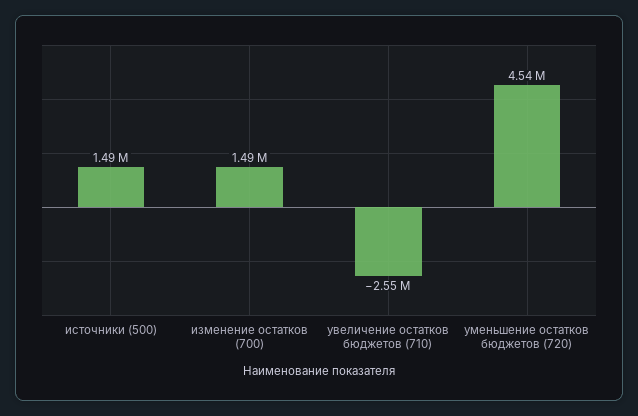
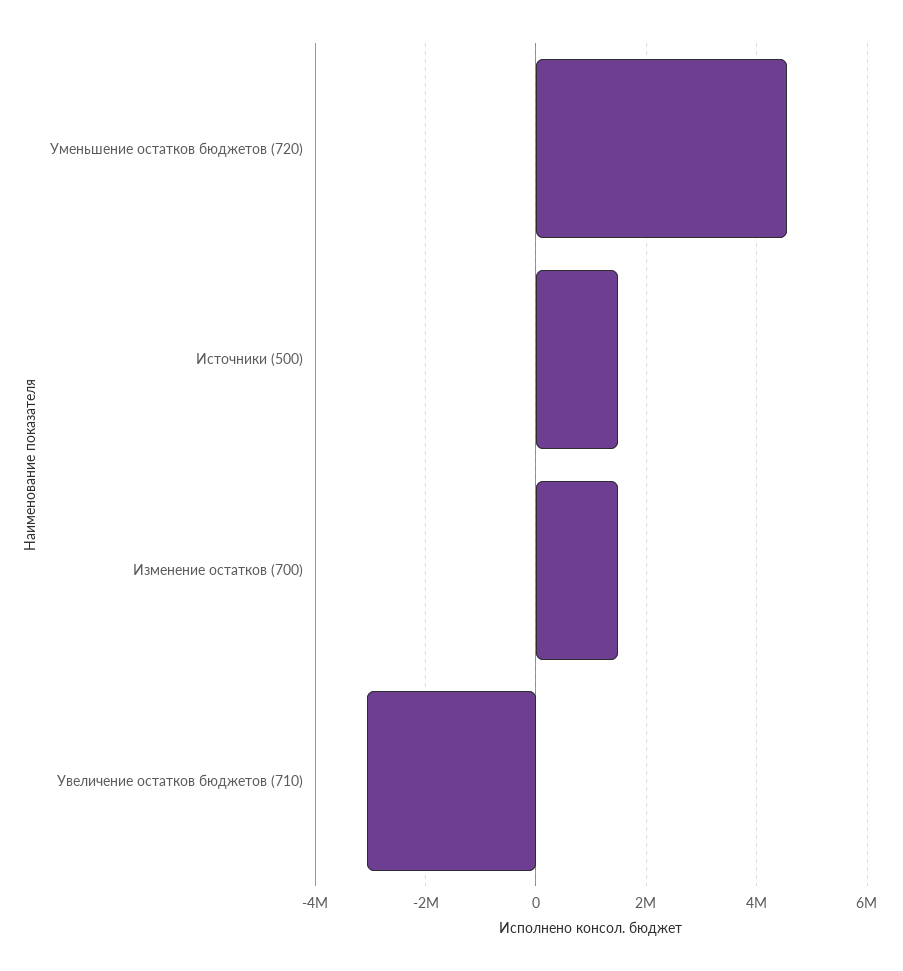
  {
    "источники (500)": 1490000,
    "изменение остатков (700)": 1490000,
-   "увеличение остатков бюджетов (710)": -2550000,
+   "увеличение остатков бюджетов (710)": -3000000,
    "уменьшение остатков бюджетов (720)": 4540000
  }

